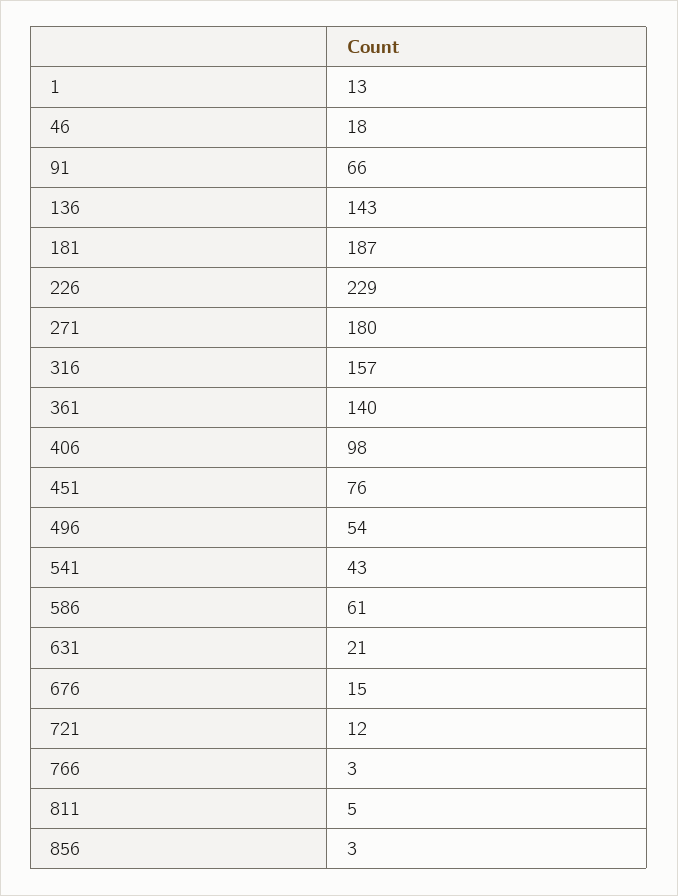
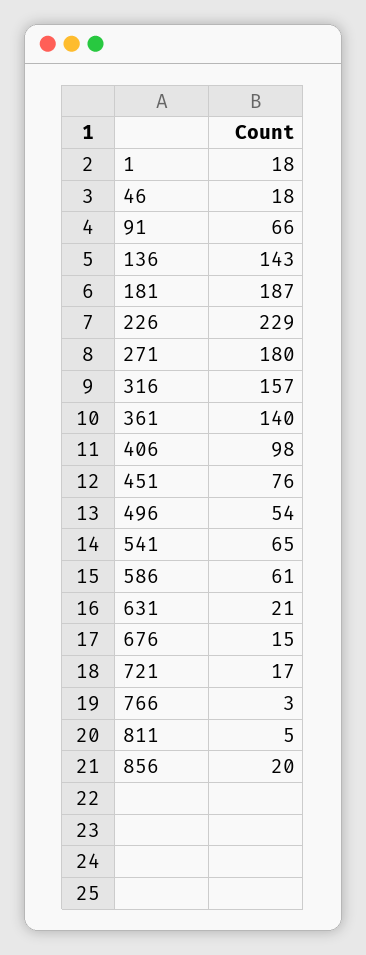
  {
-   "1": 13,
+   "1": 18,
    "46": 18,
    "91": 66,
    "136": 143,
    "181": 187,
    "226": 229,
    "271": 180,
    "316": 157,
    "361": 140,
    "406": 98,
    "451": 76,
    "496": 54,
-   "541": 43,
+   "541": 65,
    "586": 61,
    "631": 21,
    "676": 15,
-   "721": 12,
+   "721": 17,
    "766": 3,
    "811": 5,
-   "856": 3
+   "856": 20
  }

